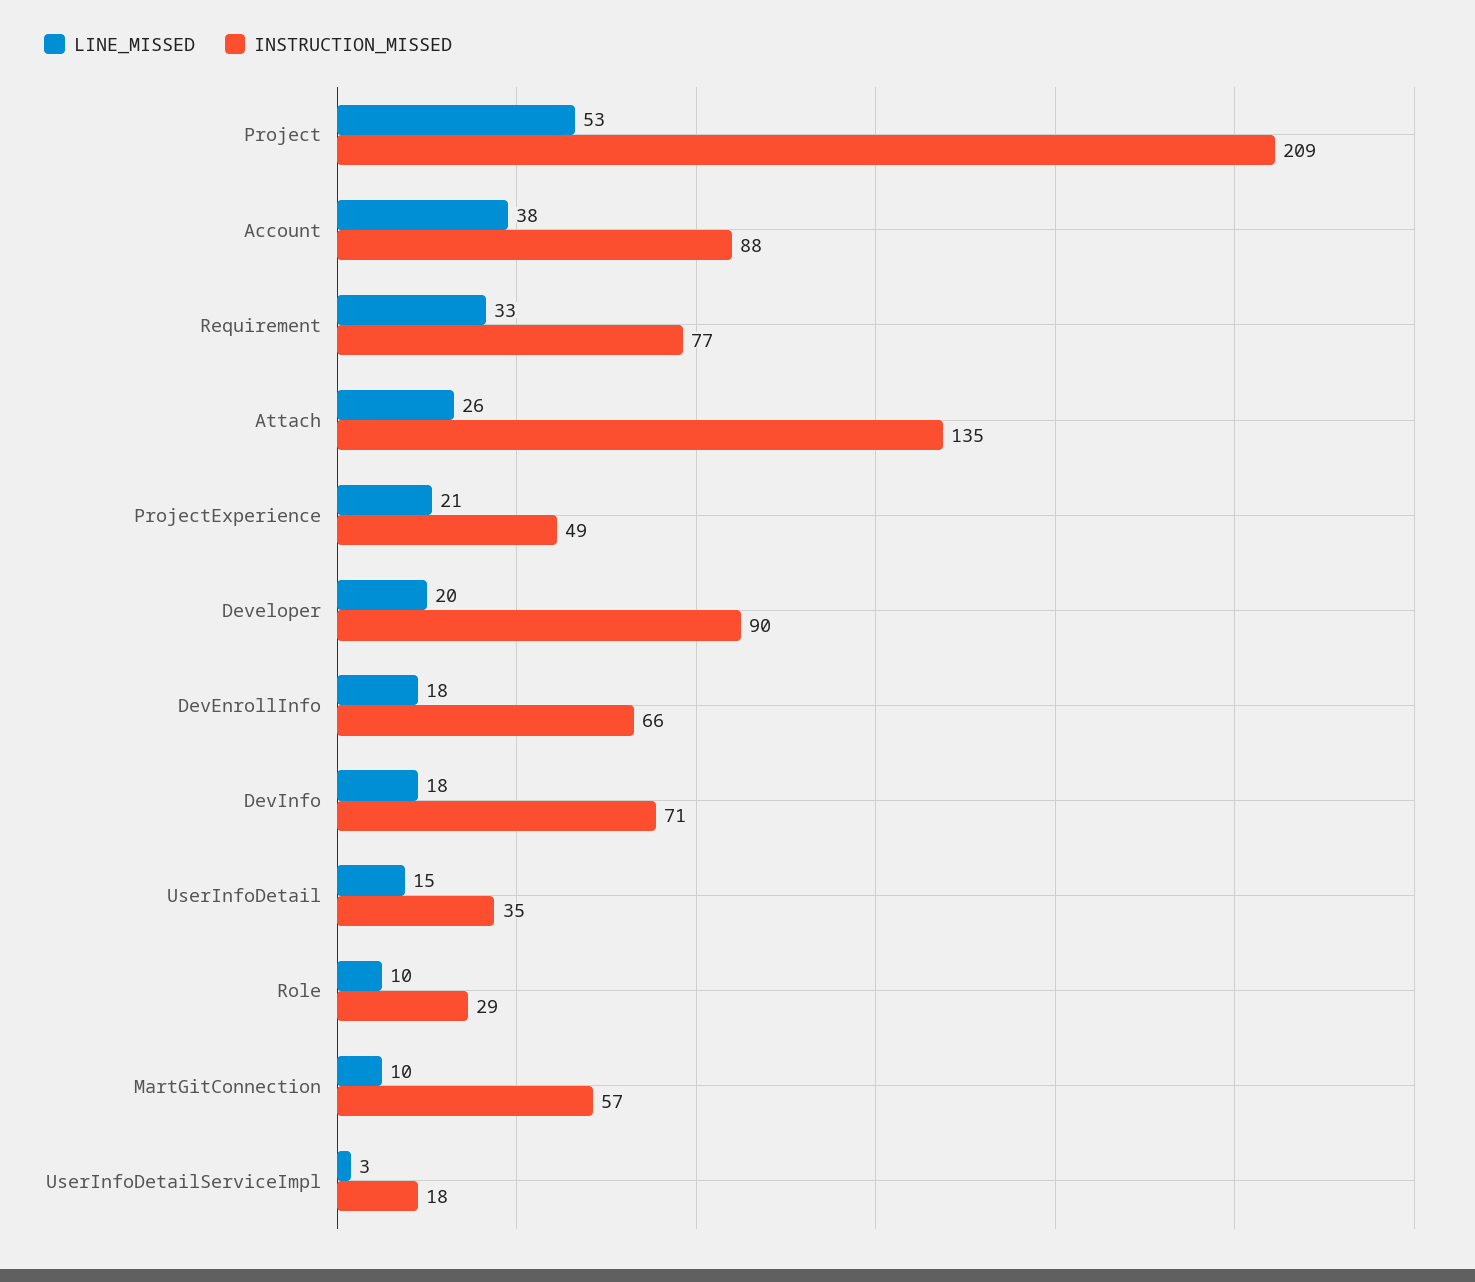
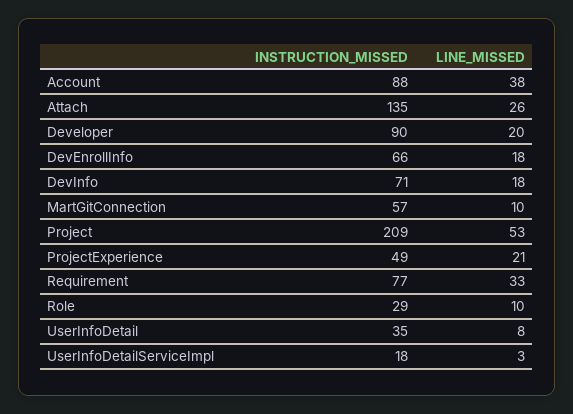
  {
    "LINE_MISSED": {
      "Project": 53,
      "Account": 38,
      "Requirement": 33,
      "Attach": 26,
      "ProjectExperience": 21,
      "Developer": 20,
      "DevEnrollInfo": 18,
      "DevInfo": 18,
-     "UserInfoDetail": 15,
+     "UserInfoDetail": 8,
      "Role": 10,
      "MartGitConnection": 10,
      "UserInfoDetailServiceImpl": 3
    },
    "INSTRUCTION_MISSED": {
      "Project": 209,
      "Account": 88,
      "Requirement": 77,
      "Attach": 135,
      "ProjectExperience": 49,
      "Developer": 90,
      "DevEnrollInfo": 66,
      "DevInfo": 71,
      "UserInfoDetail": 35,
      "Role": 29,
      "MartGitConnection": 57,
      "UserInfoDetailServiceImpl": 18
    }
  }

